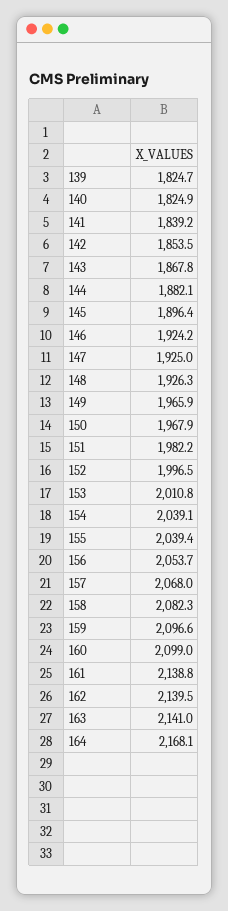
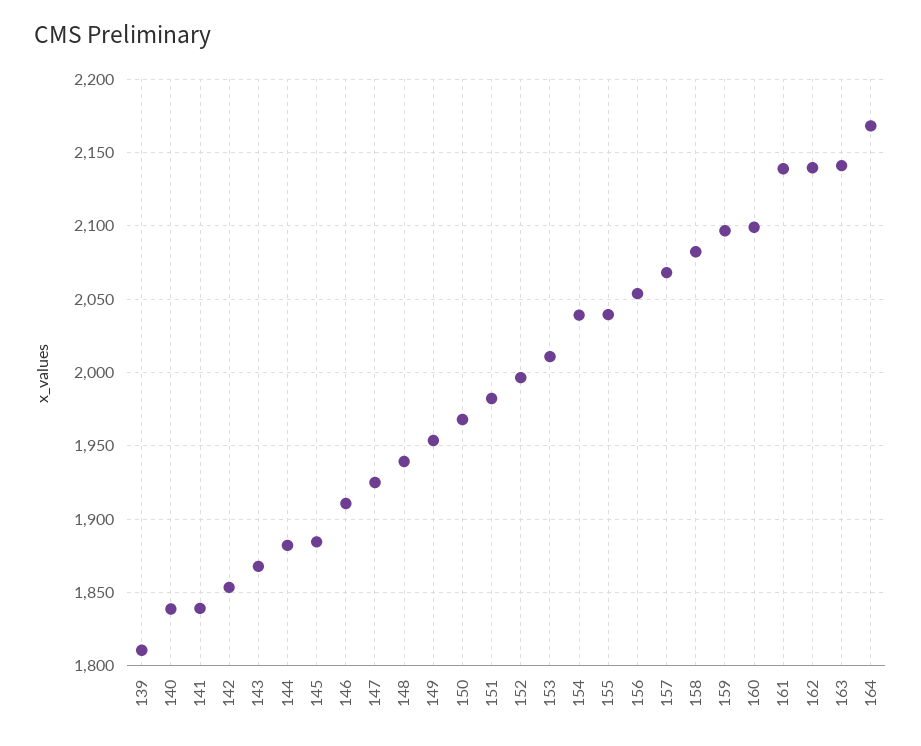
  {
-   "139": 1824.7,
+   "139": 1810,
-   "140": 1824.9,
+   "140": 1840,
    "141": 1839.2,
    "142": 1853.5,
    "143": 1867.8,
    "144": 1882.1,
-   "145": 1896.4,
+   "145": 1885,
-   "146": 1924.2,
+   "146": 1910,
    "147": 1925,
-   "148": 1926.3,
+   "148": 1940,
-   "149": 1965.9,
+   "149": 1955,
    "150": 1967.9,
    "151": 1982.2,
    "152": 1996.5,
    "153": 2010.8,
    "154": 2039.1,
    "155": 2039.4,
    "156": 2053.7,
    "157": 2068,
    "158": 2082.3,
    "159": 2096.6,
    "160": 2099,
    "161": 2138.8,
    "162": 2139.5,
    "163": 2141,
    "164": 2168.1
  }

